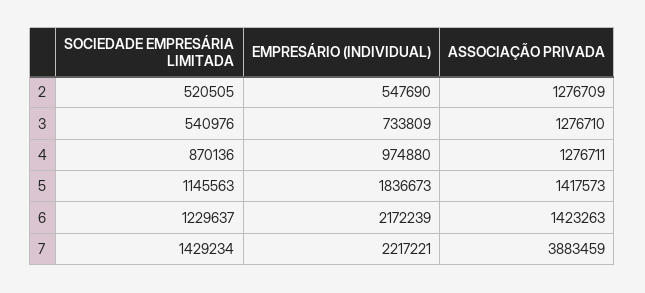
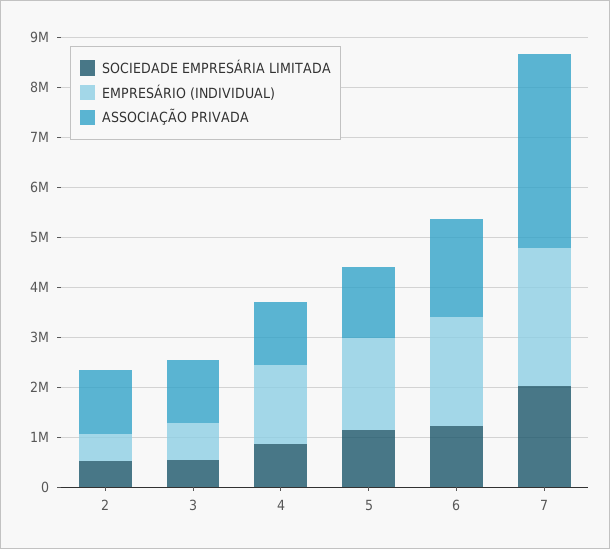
  {
    "SOCIEDADE EMPRESÁRIA LIMITADA": {
      "2": 520505,
      "3": 540976,
      "4": 870136,
      "5": 1145563,
      "6": 1229637,
-     "7": 1429234
+     "7": 2000000
    },
    "EMPRESÁRIO (INDIVIDUAL)": {
      "2": 547690,
      "3": 733809,
-     "4": 974880,
+     "4": 1600000,
      "5": 1836673,
      "6": 2172239,
-     "7": 2217221
+     "7": 2800000
    },
    "ASSOCIAÇÃO PRIVADA": {
      "2": 1276709,
      "3": 1276710,
      "4": 1276711,
      "5": 1417573,
-     "6": 1423263,
+     "6": 2000000,
      "7": 3883459
    }
  }

